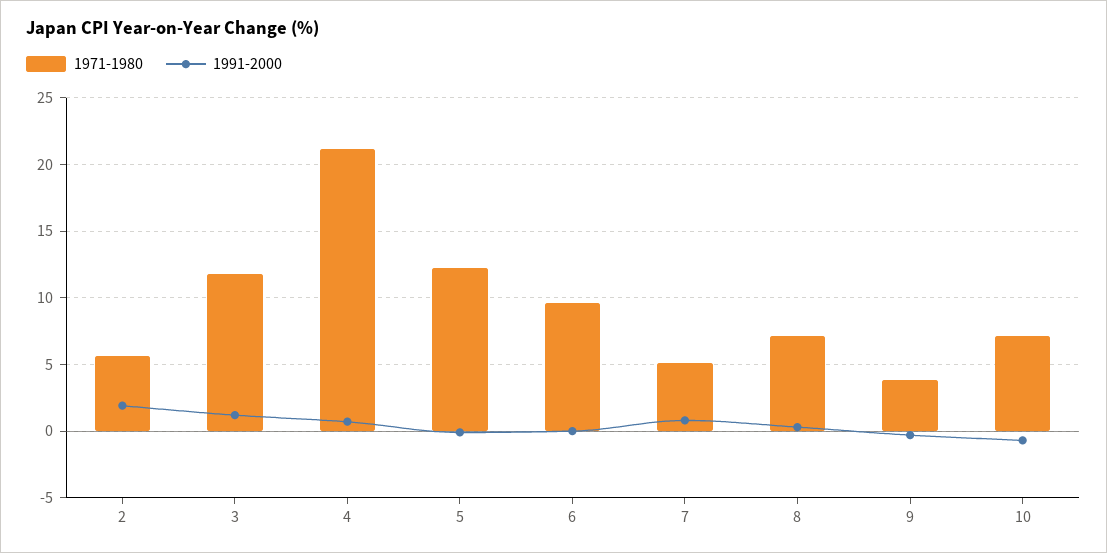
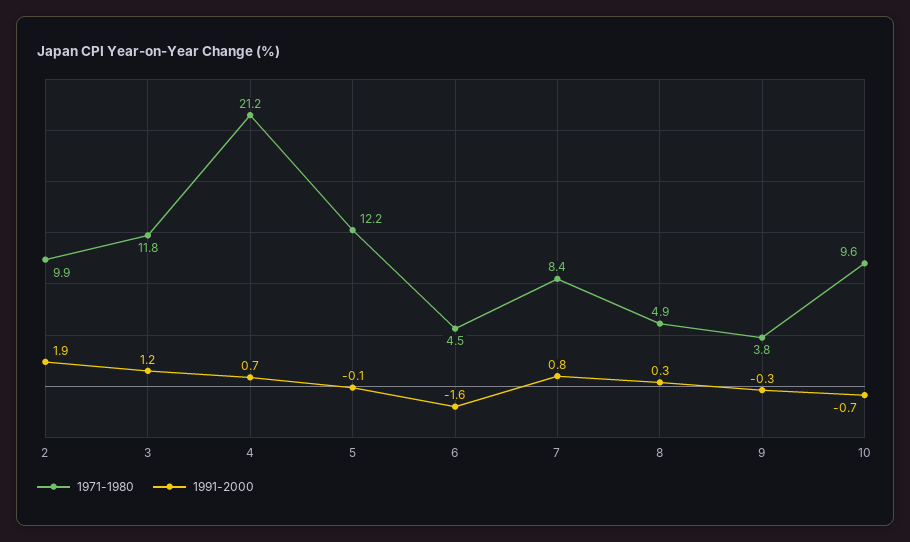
  {
    "1971-1980": {
-     "2": 5.5,
+     "2": 9.9,
      "3": 11.8,
      "4": 21.2,
      "5": 12.2,
-     "6": 9.5,
+     "6": 4.5,
-     "7": 5,
+     "7": 8.4,
-     "8": 7,
+     "8": 4.9,
      "9": 3.8,
-     "10": 7
+     "10": 9.6
    },
    "1991-2000": {
      "2": 1.9,
      "3": 1.2,
      "4": 0.7,
      "5": -0.1,
-     "6": 0,
+     "6": -1.6,
      "7": 0.8,
      "8": 0.3,
      "9": -0.3,
      "10": -0.7
    }
  }

